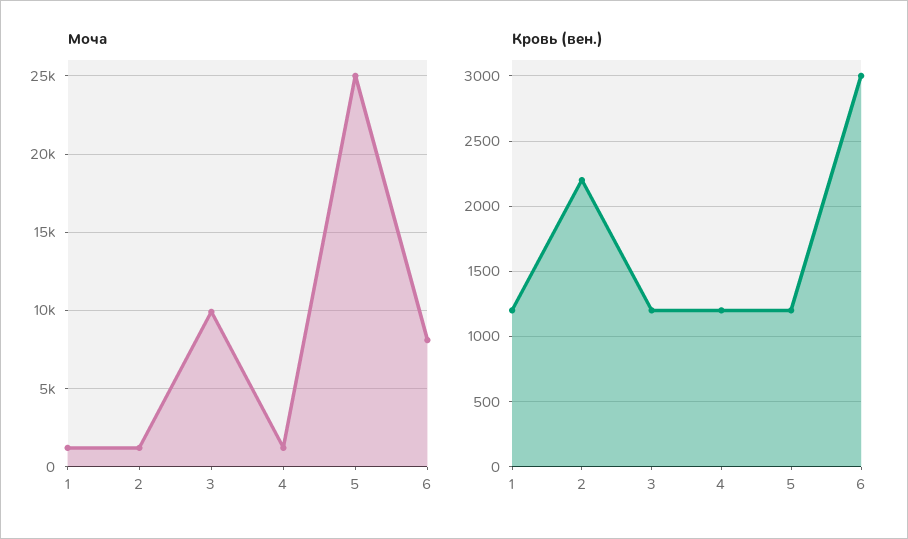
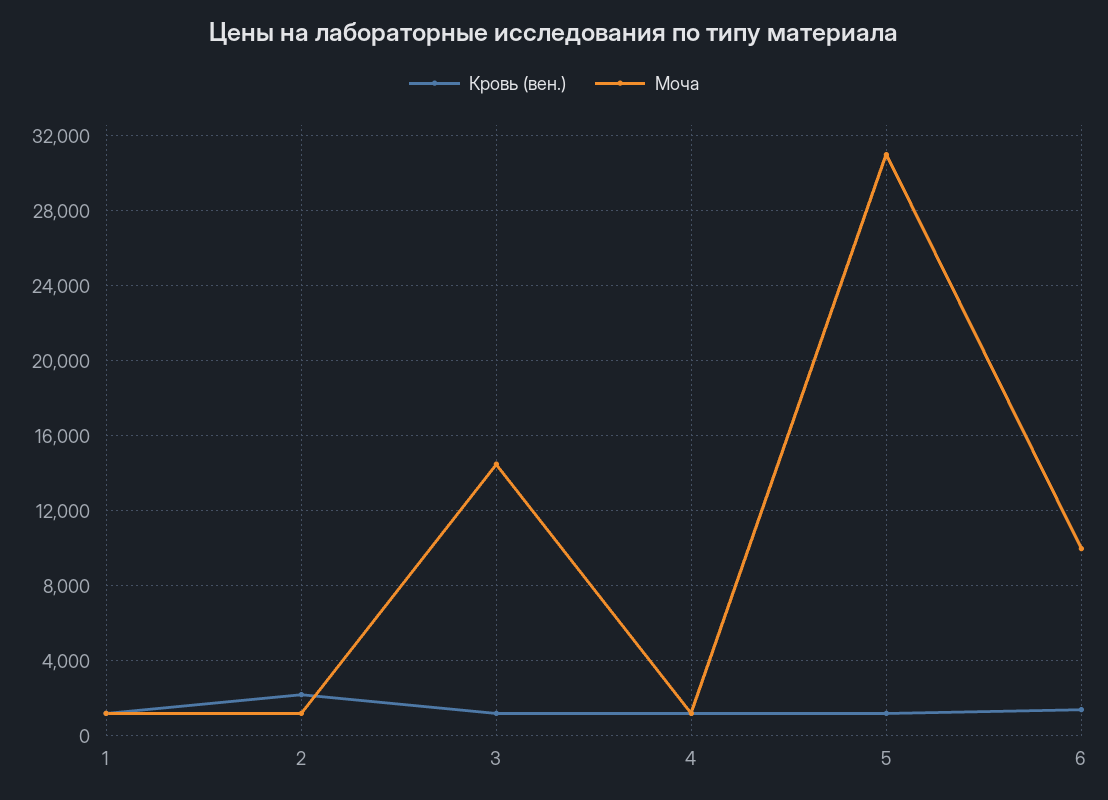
  {
    "Моча": {
      "1": 1000,
      "2": 1000,
-     "3": 10000,
+     "3": 14500,
      "4": 1000,
-     "5": 25000,
+     "5": 31000,
-     "6": 8000
+     "6": 10000
    },
    "Кровь (вен.)": {
      "1": 1200,
      "2": 2200,
      "3": 1200,
      "4": 1200,
      "5": 1200,
-     "6": 3000
+     "6": 1500
    }
  }

